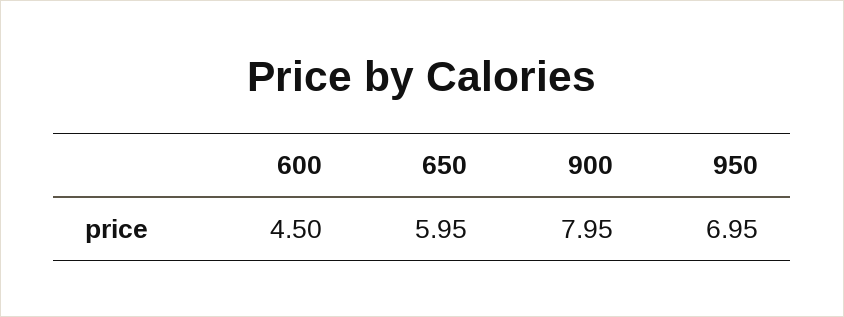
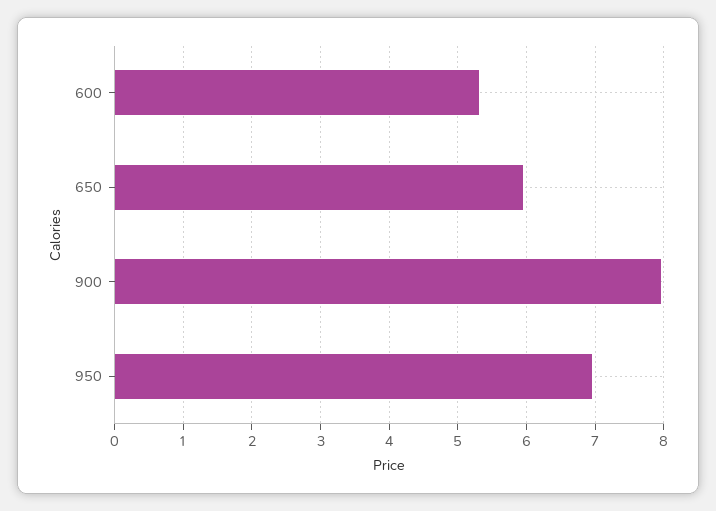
  {
-   "600": 4.5,
+   "600": 5.3,
    "650": 5.95,
    "900": 7.95,
    "950": 6.95
  }

